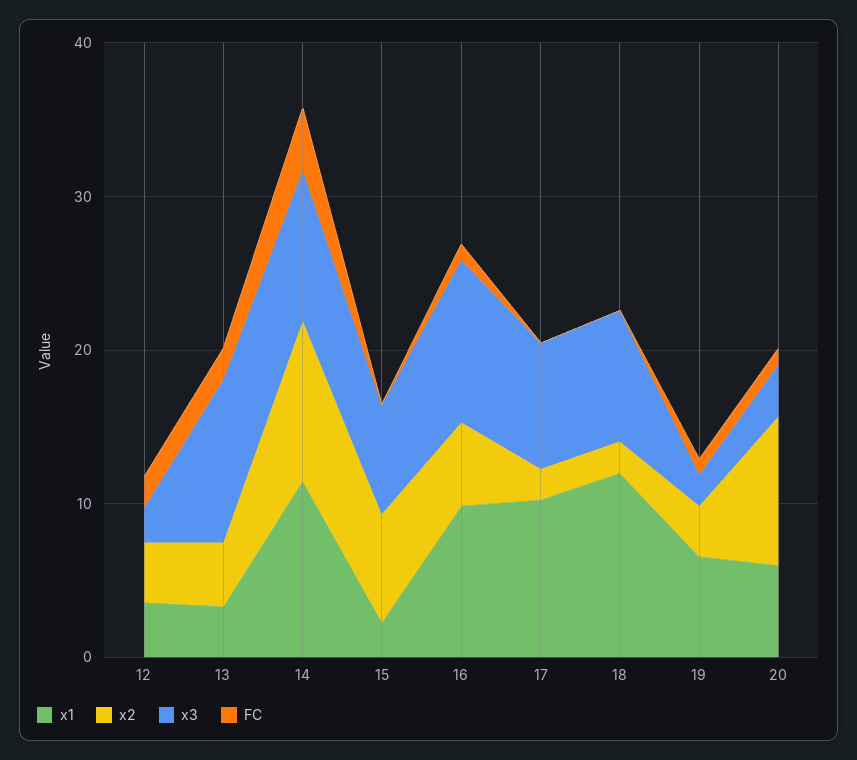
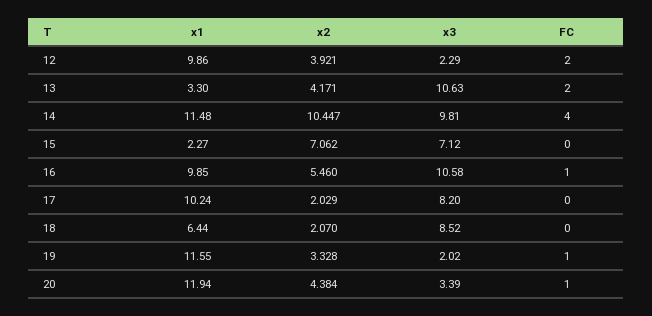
  {
    "x1": {
-     "12": 4,
+     "12": 9.86,
      "13": 3.3,
      "14": 11.48,
      "15": 2.27,
      "16": 9.85,
      "17": 10.24,
-     "18": 12,
+     "18": 6.44,
-     "19": 6,
+     "19": 11.55,
-     "20": 6
+     "20": 11.94
    },
    "x2": {
      "12": 3.921,
      "13": 4.171,
      "14": 10.447,
      "15": 7.062,
      "16": 5.46,
      "17": 2.029,
      "18": 2.07,
      "19": 3.328,
-     "20": 10
+     "20": 4.384
    },
    "x3": {
      "12": 2.29,
      "13": 10.63,
      "14": 9.81,
      "15": 7.12,
      "16": 10.58,
      "17": 8.2,
      "18": 8.52,
      "19": 2.02,
      "20": 3.39
    },
    "FC": {
      "12": 2,
      "13": 2,
      "14": 4,
      "15": 0,
      "16": 1,
      "17": 0,
      "18": 0,
      "19": 1,
      "20": 1
    }
  }

